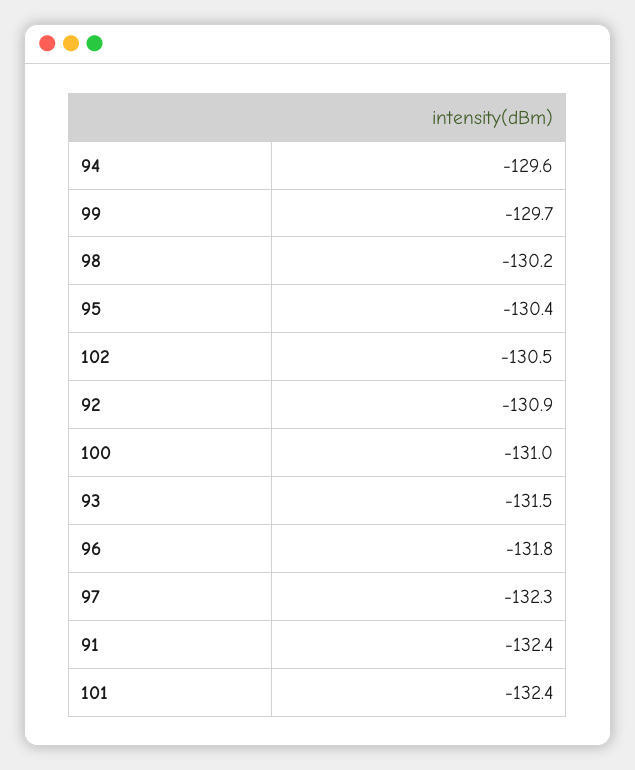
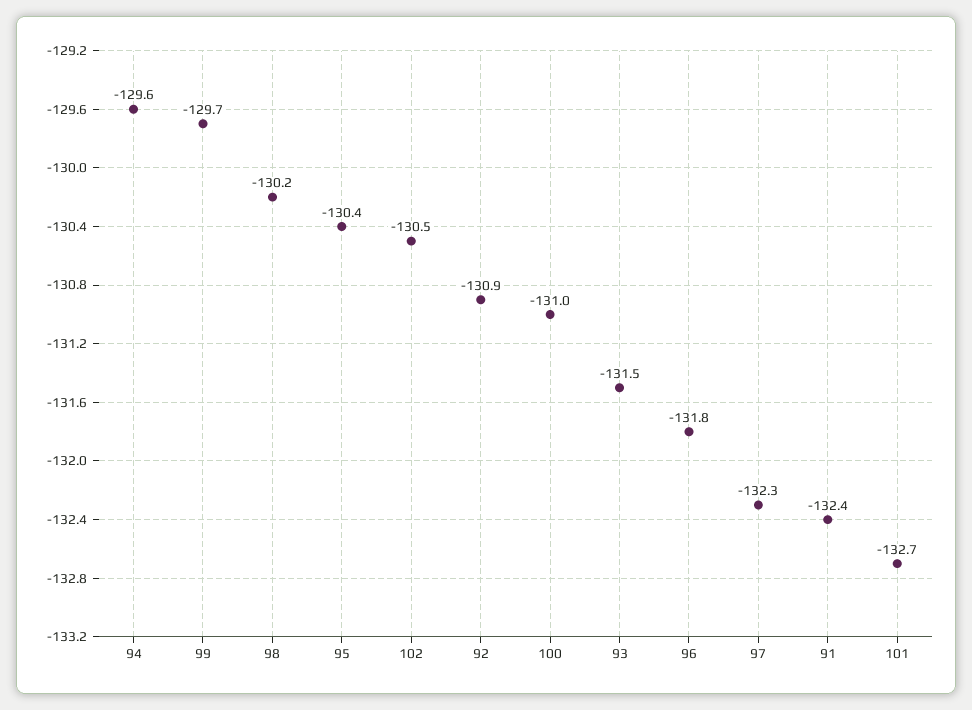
  {
    "94": -129.6,
    "99": -129.7,
    "98": -130.2,
    "95": -130.4,
    "102": -130.5,
    "92": -130.9,
    "100": -131,
    "93": -131.5,
    "96": -131.8,
    "97": -132.3,
    "91": -132.4,
-   "101": -132.4
+   "101": -132.7
  }

